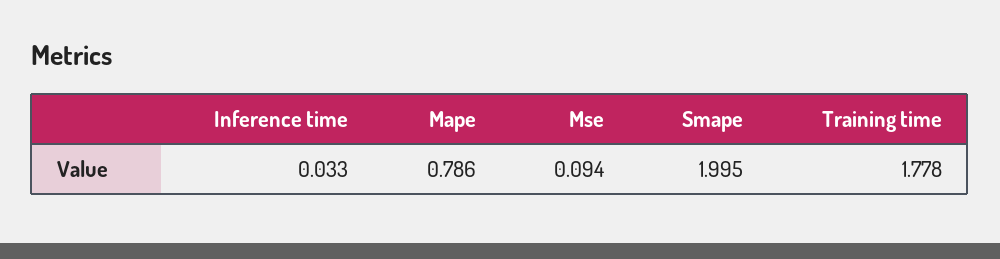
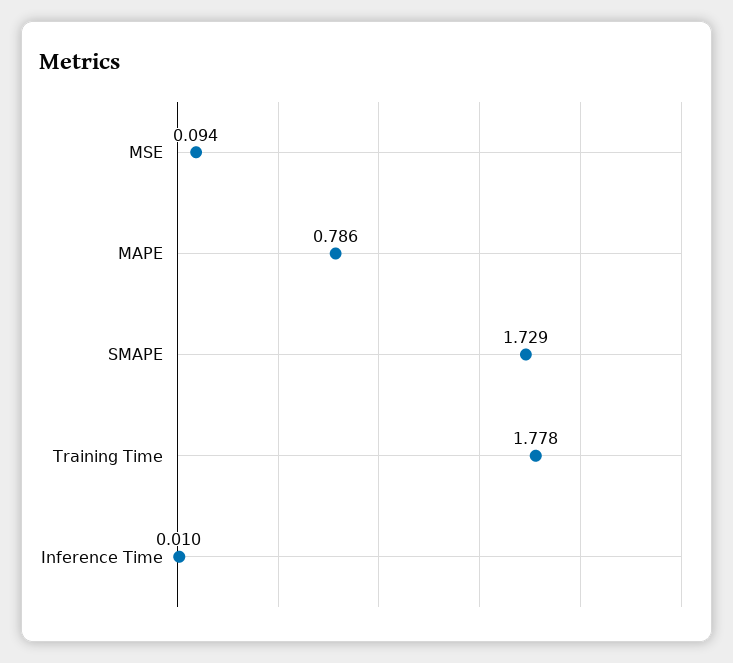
  {
-   "Inference time": 0.033,
+   "Inference time": 0.01,
    "Mape": 0.786,
    "Mse": 0.094,
-   "Smape": 1.995,
+   "Smape": 1.729,
    "Training time": 1.778
  }

